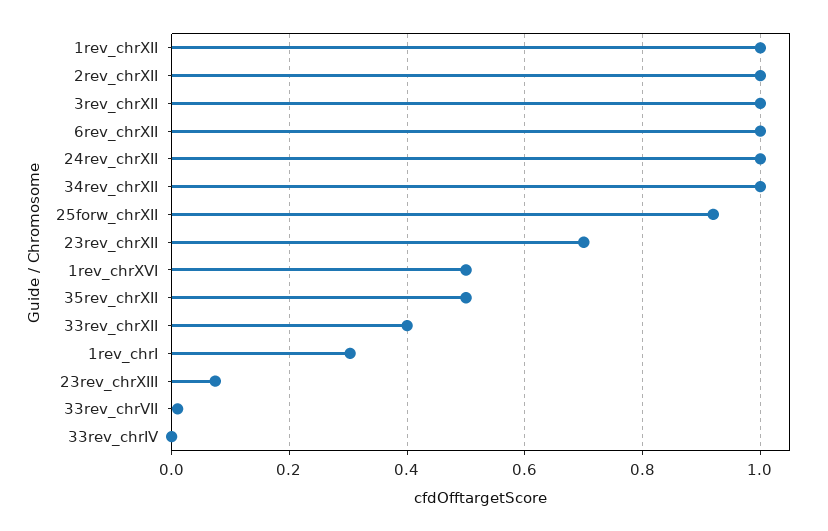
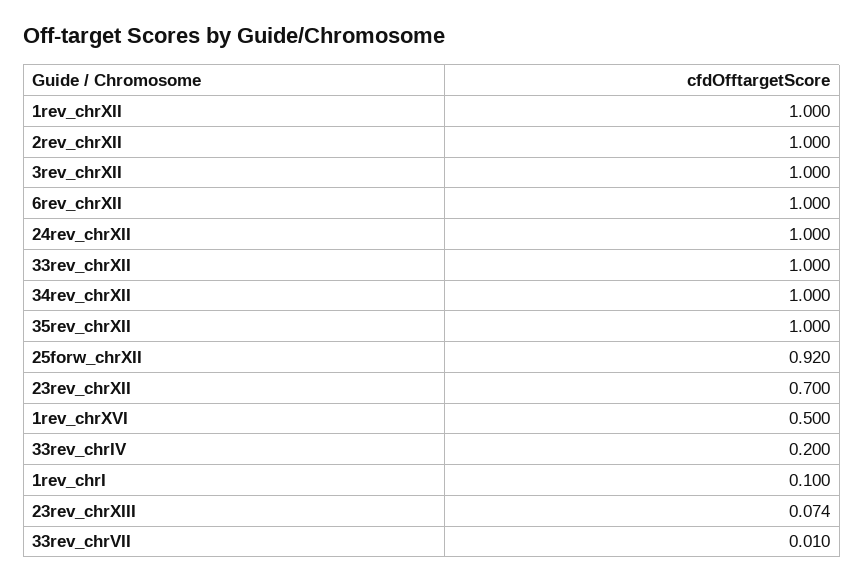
  {
    "1rev_chrXII": 1,
    "2rev_chrXII": 1,
    "3rev_chrXII": 1,
    "6rev_chrXII": 1,
    "24rev_chrXII": 1,
    "34rev_chrXII": 1,
    "25forw_chrXII": 0.92,
    "23rev_chrXII": 0.7,
    "1rev_chrXVI": 0.5,
-   "35rev_chrXII": 0.5,
+   "35rev_chrXII": 1,
-   "33rev_chrXII": 0.4,
+   "33rev_chrXII": 1,
-   "1rev_chrI": 0.3,
+   "1rev_chrI": 0.1,
    "23rev_chrXIII": 0.074,
    "33rev_chrVII": 0.01,
-   "33rev_chrIV": 0
+   "33rev_chrIV": 0.2
  }

